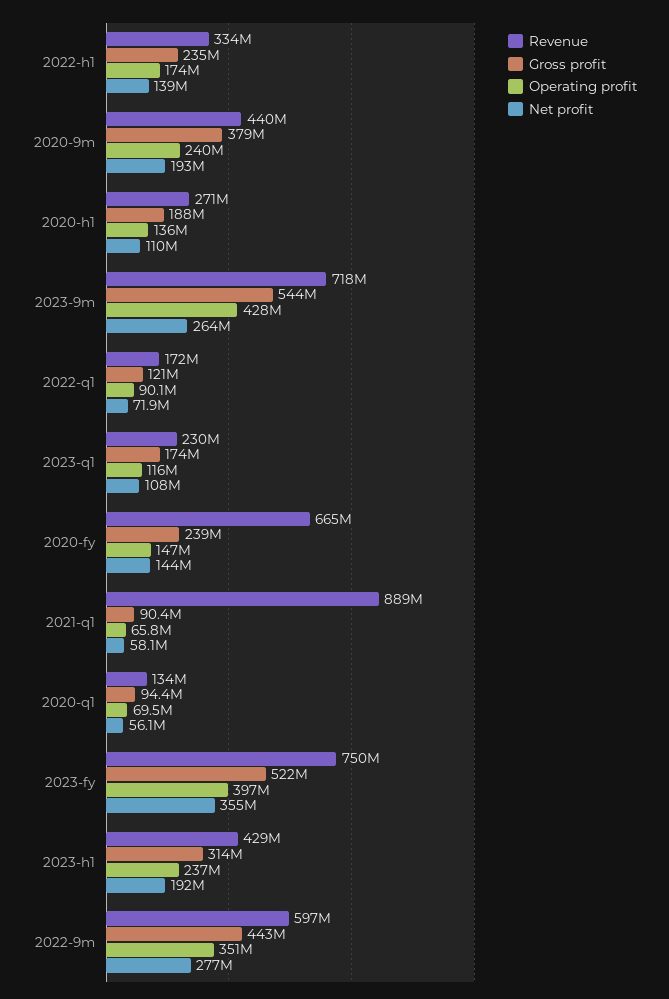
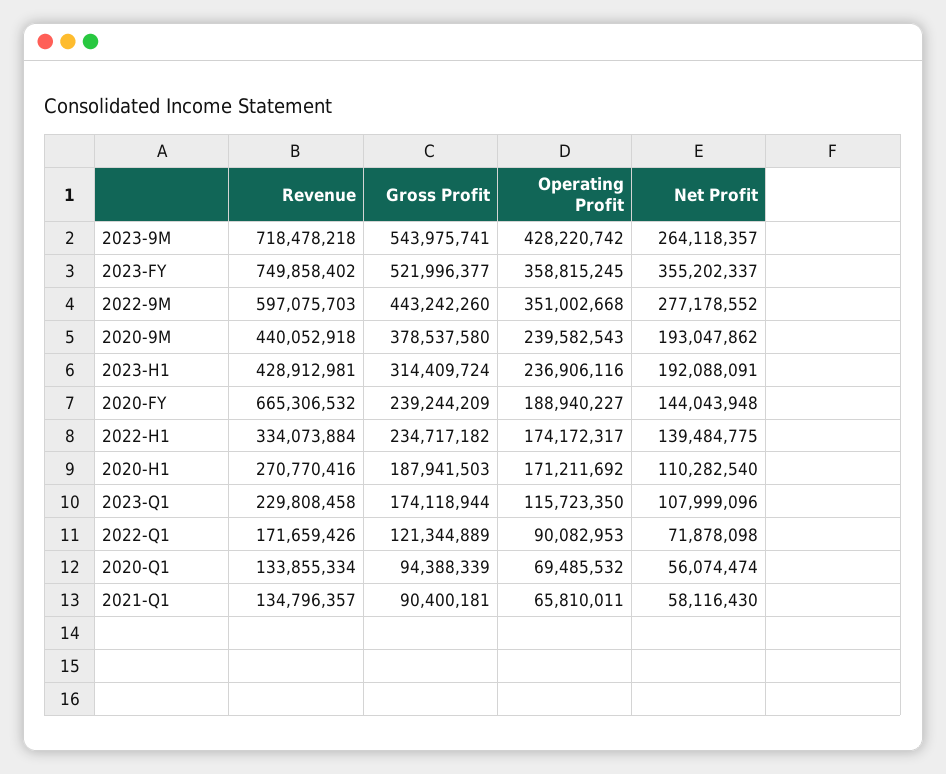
  {
    "Revenue": {
      "2022-h1": 334073884,
      "2020-9m": 440052918,
      "2020-h1": 270770416,
      "2023-9m": 718478218,
      "2022-q1": 171659426,
      "2023-q1": 229808458,
      "2020-fy": 665306532,
-     "2021-q1": 889000000,
+     "2021-q1": 134796357,
      "2020-q1": 133855334,
      "2023-fy": 749858402,
      "2023-h1": 428912981,
      "2022-9m": 597075703
    },
    "Gross profit": {
      "2022-h1": 234717182,
      "2020-9m": 378537580,
      "2020-h1": 187941503,
      "2023-9m": 543975741,
      "2022-q1": 121344889,
      "2023-q1": 174118944,
      "2020-fy": 239244209,
      "2021-q1": 90400181,
      "2020-q1": 94388339,
      "2023-fy": 521996377,
      "2023-h1": 314409724,
      "2022-9m": 443242260
    },
    "Operating profit": {
      "2022-h1": 174172317,
      "2020-9m": 239582543,
-     "2020-h1": 136000000,
+     "2020-h1": 171211692,
      "2023-9m": 428220742,
      "2022-q1": 90082953,
      "2023-q1": 115723350,
-     "2020-fy": 147000000,
+     "2020-fy": 188940227,
      "2021-q1": 65810011,
      "2020-q1": 69485532,
-     "2023-fy": 397000000,
+     "2023-fy": 358815245,
      "2023-h1": 236906116,
      "2022-9m": 351002668
    },
    "Net profit": {
      "2022-h1": 139484775,
      "2020-9m": 193047862,
      "2020-h1": 110282540,
      "2023-9m": 264118357,
      "2022-q1": 71878098,
      "2023-q1": 107999096,
      "2020-fy": 144043948,
      "2021-q1": 58116430,
      "2020-q1": 56074474,
      "2023-fy": 355202337,
      "2023-h1": 192088091,
      "2022-9m": 277178552
    }
  }

